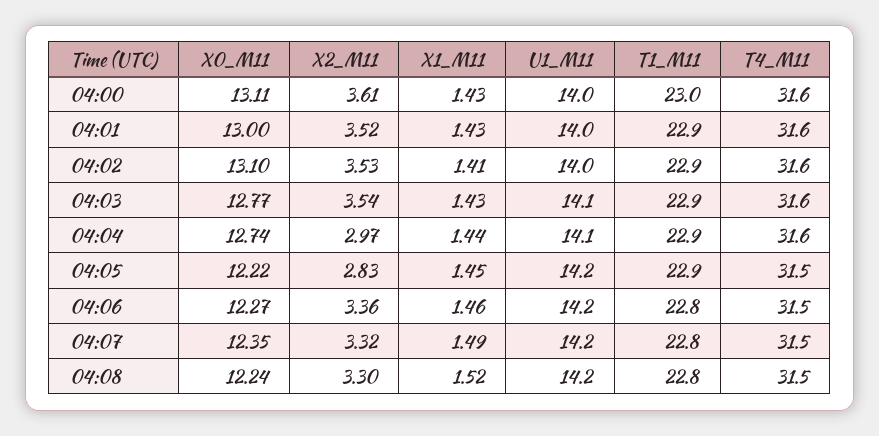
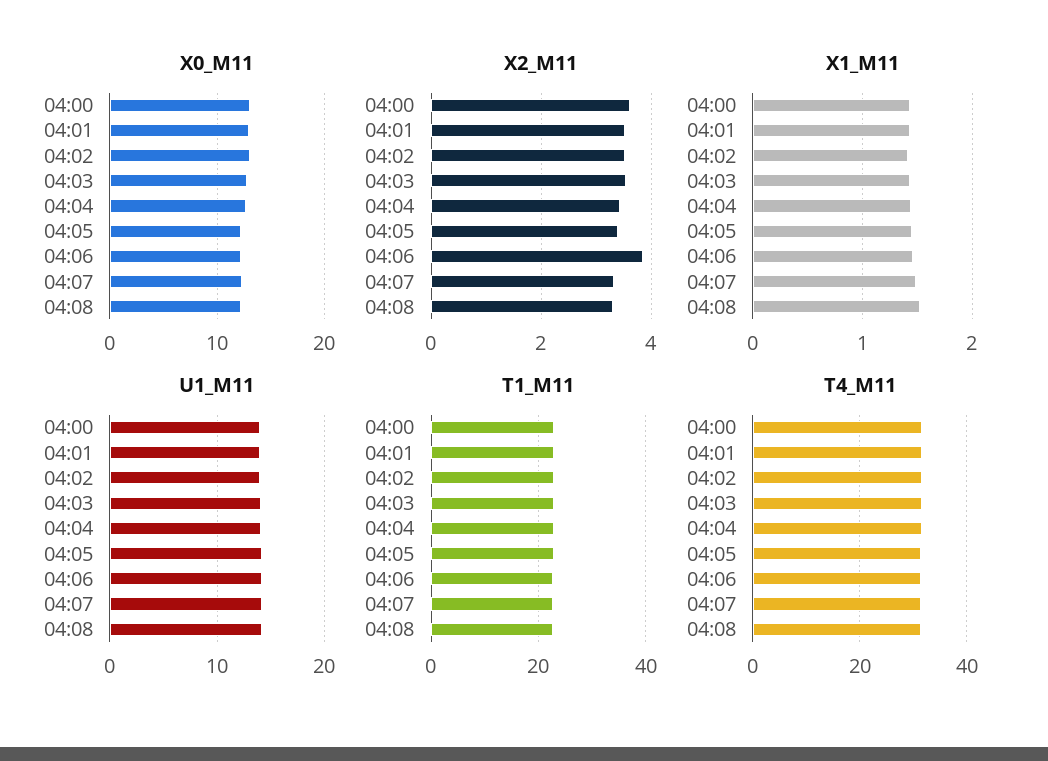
  {
    "X0_M11": {
      "04:00": 13.11,
      "04:01": 13,
      "04:02": 13.1,
      "04:03": 12.77,
      "04:04": 12.74,
      "04:05": 12.22,
      "04:06": 12.27,
      "04:07": 12.35,
      "04:08": 12.24
    },
    "X2_M11": {
      "04:00": 3.61,
      "04:01": 3.52,
      "04:02": 3.53,
      "04:03": 3.54,
-     "04:04": 2.97,
+     "04:04": 3.4,
-     "04:05": 2.83,
+     "04:05": 3.4,
-     "04:06": 3.36,
+     "04:06": 3.8,
      "04:07": 3.32,
      "04:08": 3.3
    },
    "X1_M11": {
      "04:00": 1.43,
      "04:01": 1.43,
      "04:02": 1.41,
      "04:03": 1.43,
      "04:04": 1.44,
      "04:05": 1.45,
      "04:06": 1.46,
      "04:07": 1.49,
      "04:08": 1.52
    },
    "U1_M11": {
      "04:00": 14,
      "04:01": 14,
      "04:02": 14,
      "04:03": 14.1,
      "04:04": 14.1,
      "04:05": 14.2,
      "04:06": 14.2,
      "04:07": 14.2,
      "04:08": 14.2
    },
    "T1_M11": {
      "04:00": 23,
      "04:01": 22.9,
      "04:02": 22.9,
      "04:03": 22.9,
      "04:04": 22.9,
      "04:05": 22.9,
      "04:06": 22.8,
      "04:07": 22.8,
      "04:08": 22.8
    },
    "T4_M11": {
      "04:00": 31.6,
      "04:01": 31.6,
      "04:02": 31.6,
      "04:03": 31.6,
      "04:04": 31.6,
      "04:05": 31.5,
      "04:06": 31.5,
      "04:07": 31.5,
      "04:08": 31.5
    }
  }

